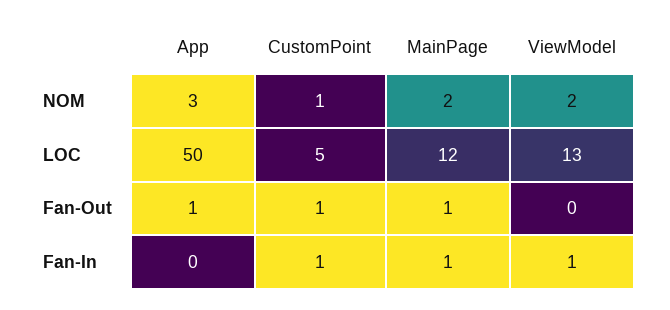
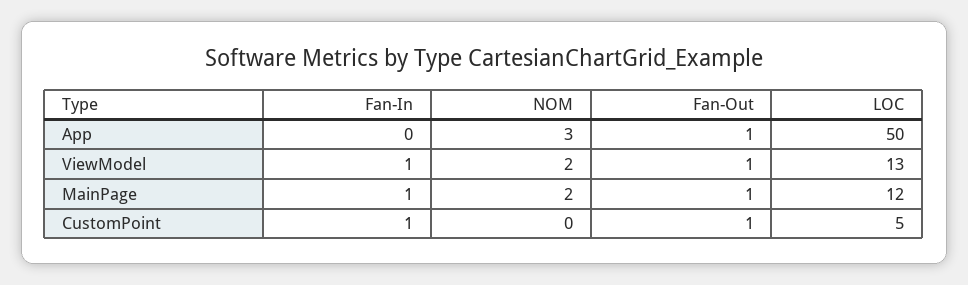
  {
    "App": {
      "NOM": 3,
      "LOC": 50,
      "Fan-Out": 1,
      "Fan-In": 0
    },
    "CustomPoint": {
-     "NOM": 1,
+     "NOM": 0,
      "LOC": 5,
      "Fan-Out": 1,
      "Fan-In": 1
    },
    "MainPage": {
      "NOM": 2,
      "LOC": 12,
      "Fan-Out": 1,
      "Fan-In": 1
    },
    "ViewModel": {
      "NOM": 2,
      "LOC": 13,
-     "Fan-Out": 0,
+     "Fan-Out": 1,
      "Fan-In": 1
    }
  }

